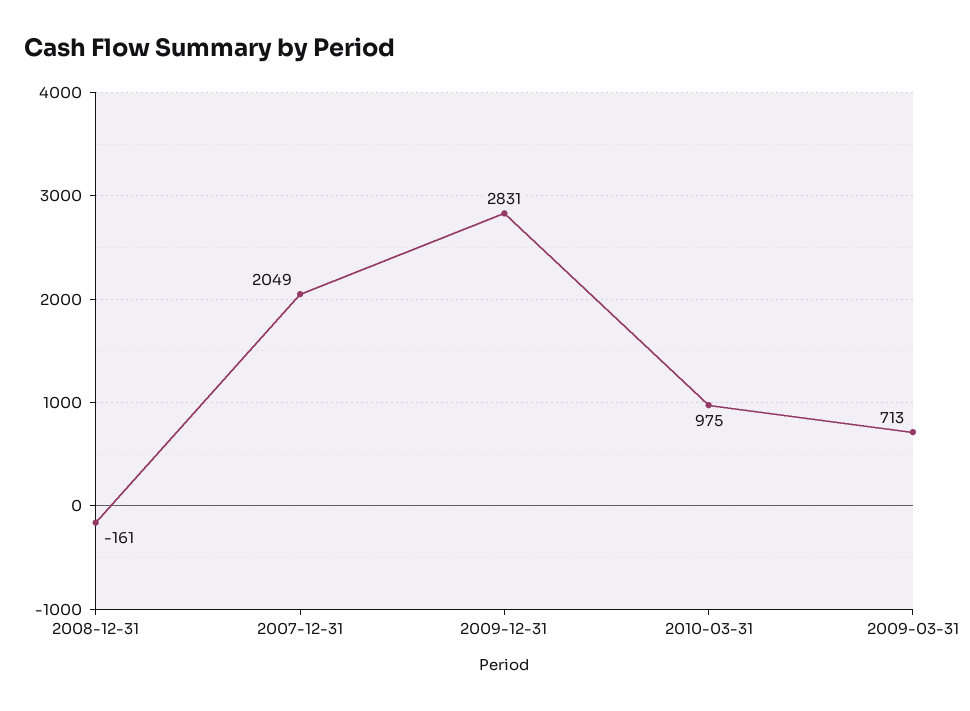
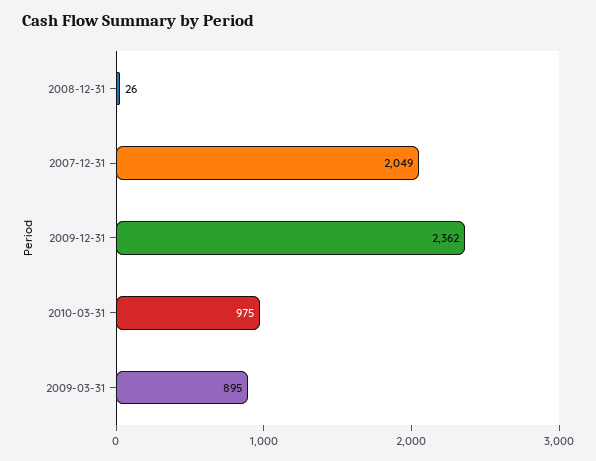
  {
-   "2008-12-31": -161,
+   "2008-12-31": 26,
    "2007-12-31": 2049,
-   "2009-12-31": 2831,
+   "2009-12-31": 2362,
    "2010-03-31": 975,
-   "2009-03-31": 713
+   "2009-03-31": 895
  }

